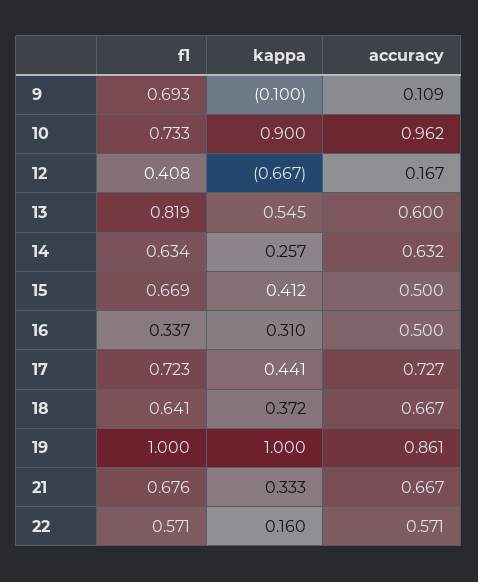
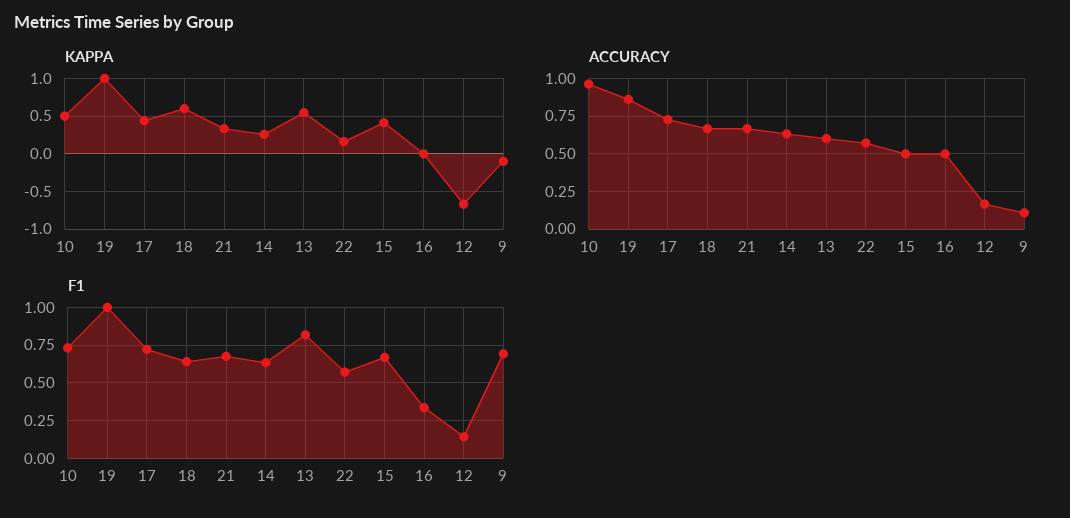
  {
    "f1": {
      "9": 0.693,
      "10": 0.733,
-     "12": 0.408,
+     "12": 0.15,
      "13": 0.819,
      "14": 0.634,
      "15": 0.669,
      "16": 0.337,
      "17": 0.723,
      "18": 0.641,
      "19": 1,
      "21": 0.676,
      "22": 0.571
    },
    "kappa": {
      "9": -0.1,
-     "10": 0.9,
+     "10": 0.5,
      "12": -0.667,
      "13": 0.545,
      "14": 0.257,
      "15": 0.412,
-     "16": 0.31,
+     "16": 0,
      "17": 0.441,
-     "18": 0.372,
+     "18": 0.6,
      "19": 1,
      "21": 0.333,
      "22": 0.16
    },
    "accuracy": {
      "9": 0.109,
      "10": 0.962,
      "12": 0.167,
      "13": 0.6,
      "14": 0.632,
      "15": 0.5,
      "16": 0.5,
      "17": 0.727,
      "18": 0.667,
      "19": 0.861,
      "21": 0.667,
      "22": 0.571
    }
  }

